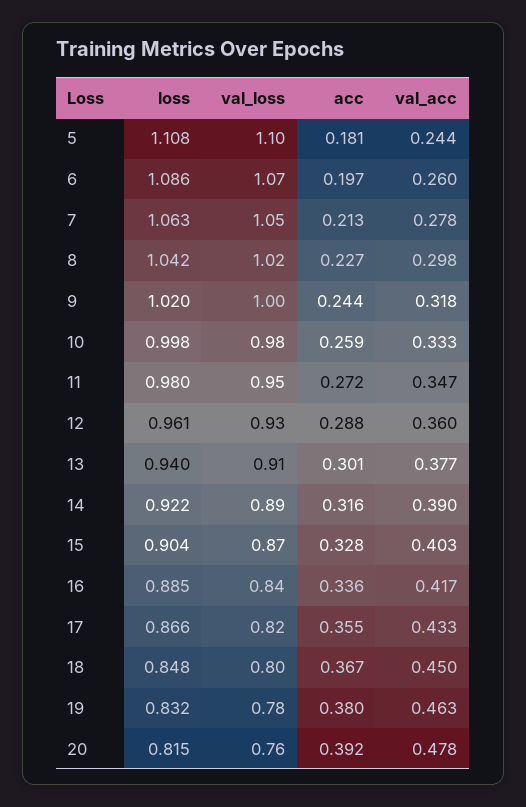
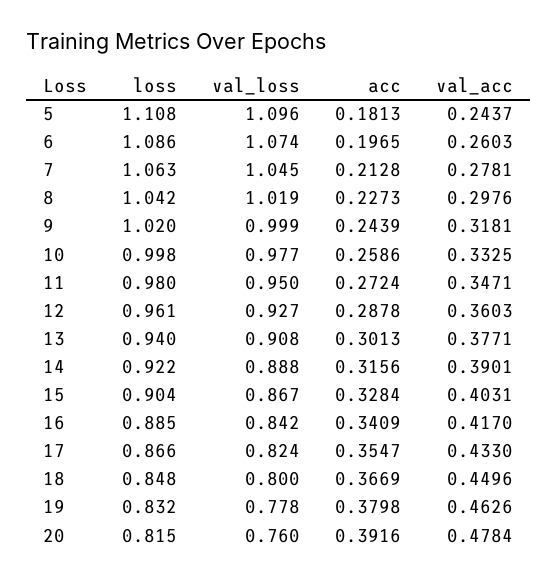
  {
    "loss": {
      "5": 1.108,
      "6": 1.086,
      "7": 1.063,
      "8": 1.042,
      "9": 1.02,
      "10": 0.998,
      "11": 0.98,
      "12": 0.961,
      "13": 0.94,
      "14": 0.922,
      "15": 0.904,
      "16": 0.885,
      "17": 0.866,
      "18": 0.848,
      "19": 0.832,
      "20": 0.815
    },
    "val_loss": {
      "5": 1.096,
      "6": 1.074,
      "7": 1.045,
      "8": 1.019,
      "9": 0.999,
      "10": 0.977,
      "11": 0.95,
      "12": 0.927,
      "13": 0.908,
      "14": 0.888,
      "15": 0.867,
      "16": 0.842,
      "17": 0.824,
      "18": 0.8,
      "19": 0.778,
      "20": 0.76
    },
    "acc": {
      "5": 0.1813,
      "6": 0.1965,
      "7": 0.2128,
      "8": 0.2273,
      "9": 0.2439,
      "10": 0.2586,
      "11": 0.2724,
      "12": 0.2878,
      "13": 0.3013,
      "14": 0.3156,
      "15": 0.3284,
-     "16": 0.336,
+     "16": 0.3409,
      "17": 0.3547,
      "18": 0.3669,
      "19": 0.3798,
      "20": 0.3916
    },
    "val_acc": {
      "5": 0.2437,
      "6": 0.2603,
      "7": 0.2781,
      "8": 0.2976,
      "9": 0.3181,
      "10": 0.3325,
      "11": 0.3471,
      "12": 0.3603,
      "13": 0.3771,
      "14": 0.3901,
      "15": 0.4031,
      "16": 0.417,
      "17": 0.433,
      "18": 0.4496,
      "19": 0.4626,
      "20": 0.4784
    }
  }

